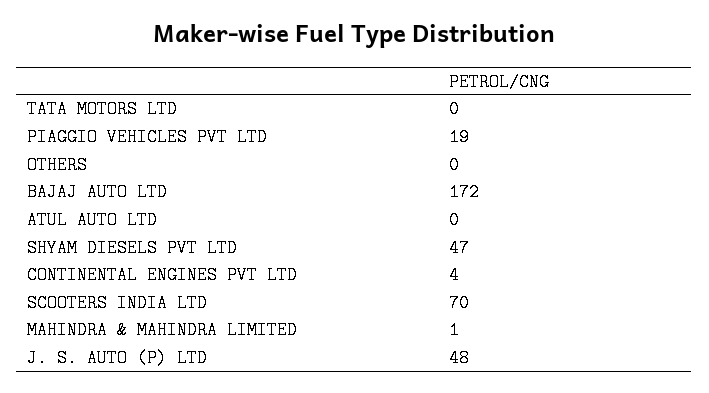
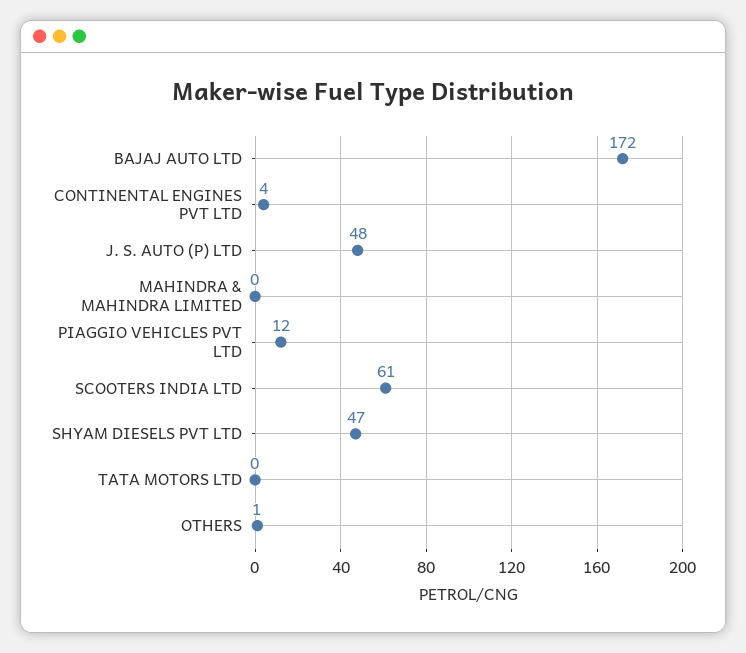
  {
    "TATA MOTORS LTD": 0,
-   "PIAGGIO VEHICLES PVT LTD": 19,
+   "PIAGGIO VEHICLES PVT LTD": 12,
-   "OTHERS": 0,
+   "OTHERS": 1,
    "BAJAJ AUTO LTD": 172,
-   "ATUL AUTO LTD": 0,
    "SHYAM DIESELS PVT LTD": 47,
    "CONTINENTAL ENGINES PVT LTD": 4,
-   "SCOOTERS INDIA LTD": 70,
+   "SCOOTERS INDIA LTD": 61,
-   "MAHINDRA & MAHINDRA LIMITED": 1,
+   "MAHINDRA & MAHINDRA LIMITED": 0,
    "J. S. AUTO (P) LTD": 48
  }

